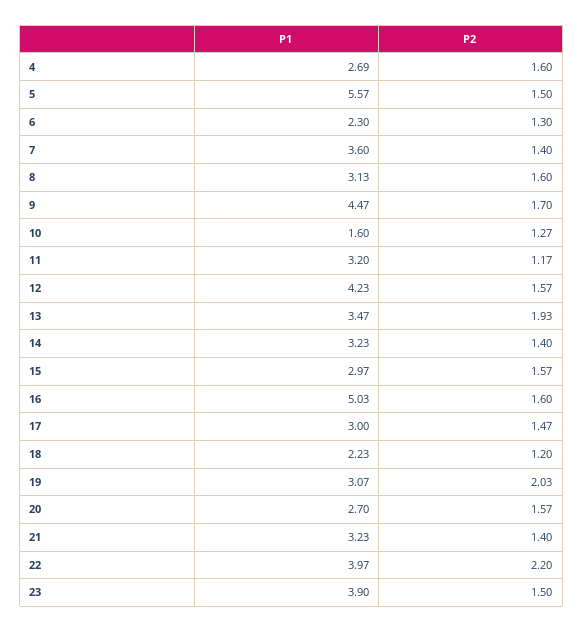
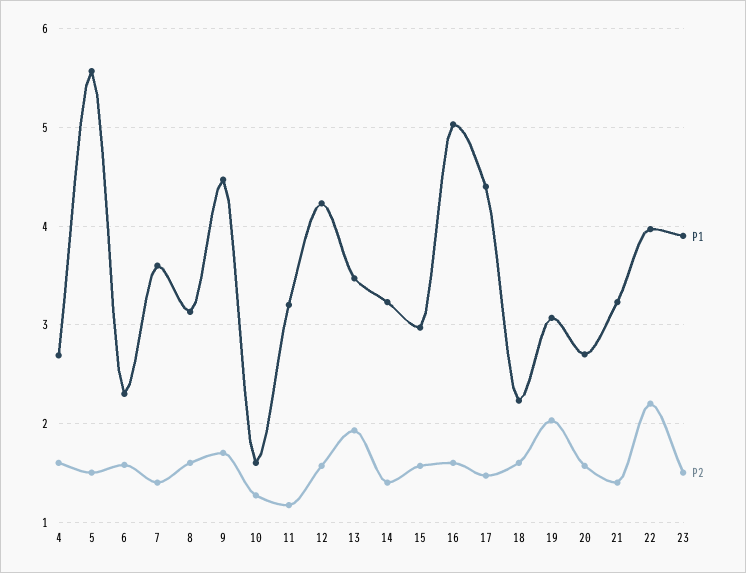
  {
    "P1": {
      "4": 2.69,
      "5": 5.57,
      "6": 2.3,
      "7": 3.6,
      "8": 3.13,
      "9": 4.47,
      "10": 1.6,
      "11": 3.2,
      "12": 4.23,
      "13": 3.47,
      "14": 3.23,
      "15": 2.97,
      "16": 5.03,
-     "17": 3,
+     "17": 4.4,
      "18": 2.23,
      "19": 3.07,
      "20": 2.7,
      "21": 3.23,
      "22": 3.97,
      "23": 3.9
    },
    "P2": {
      "4": 1.6,
      "5": 1.5,
-     "6": 1.3,
+     "6": 1.6,
      "7": 1.4,
      "8": 1.6,
      "9": 1.7,
      "10": 1.27,
      "11": 1.17,
      "12": 1.57,
      "13": 1.93,
      "14": 1.4,
      "15": 1.57,
      "16": 1.6,
      "17": 1.47,
-     "18": 1.2,
+     "18": 1.6,
      "19": 2.03,
      "20": 1.57,
      "21": 1.4,
      "22": 2.2,
      "23": 1.5
    }
  }

